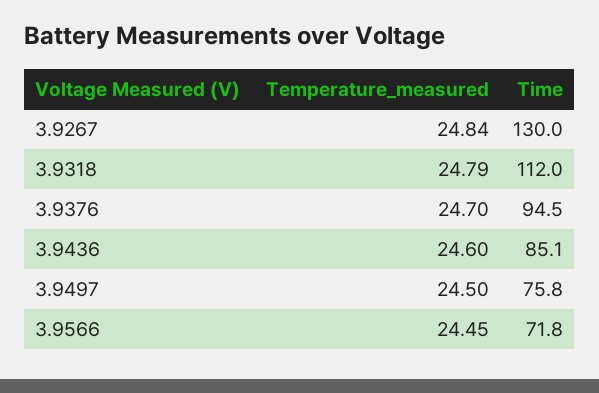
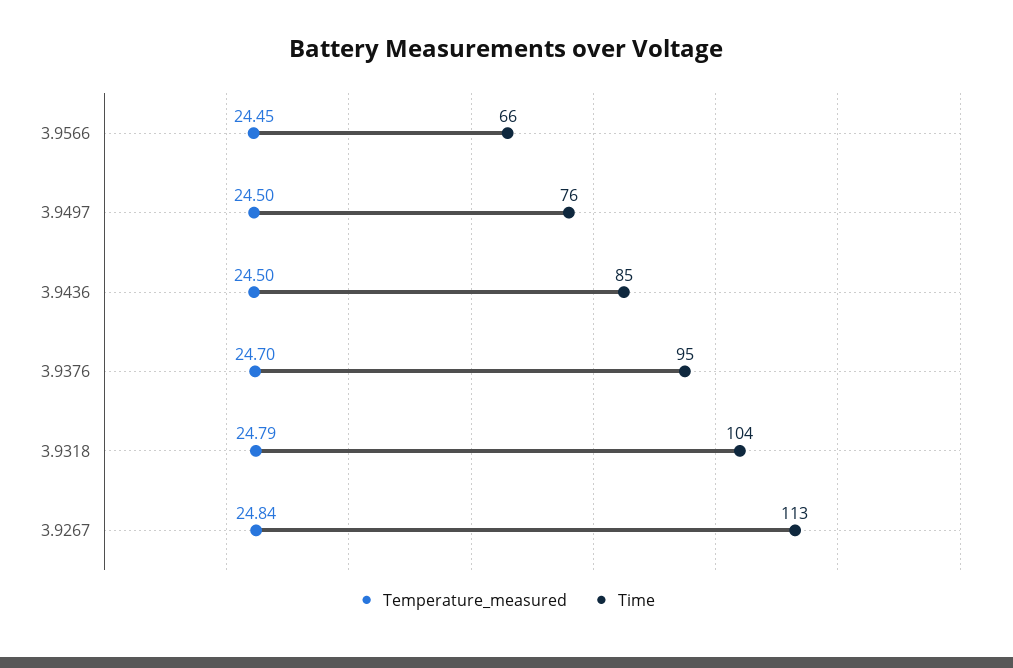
  {
    "Temperature_measured": {
      "3.9267": 24.84,
      "3.9318": 24.79,
      "3.9376": 24.7,
-     "3.9436": 24.6,
+     "3.9436": 24.5,
      "3.9497": 24.5,
      "3.9566": 24.45
    },
    "Time": {
-     "3.9267": 130,
+     "3.9267": 113,
-     "3.9318": 112,
+     "3.9318": 104,
      "3.9376": 94.5,
      "3.9436": 85.1,
      "3.9497": 75.8,
-     "3.9566": 71.8
+     "3.9566": 66
    }
  }

